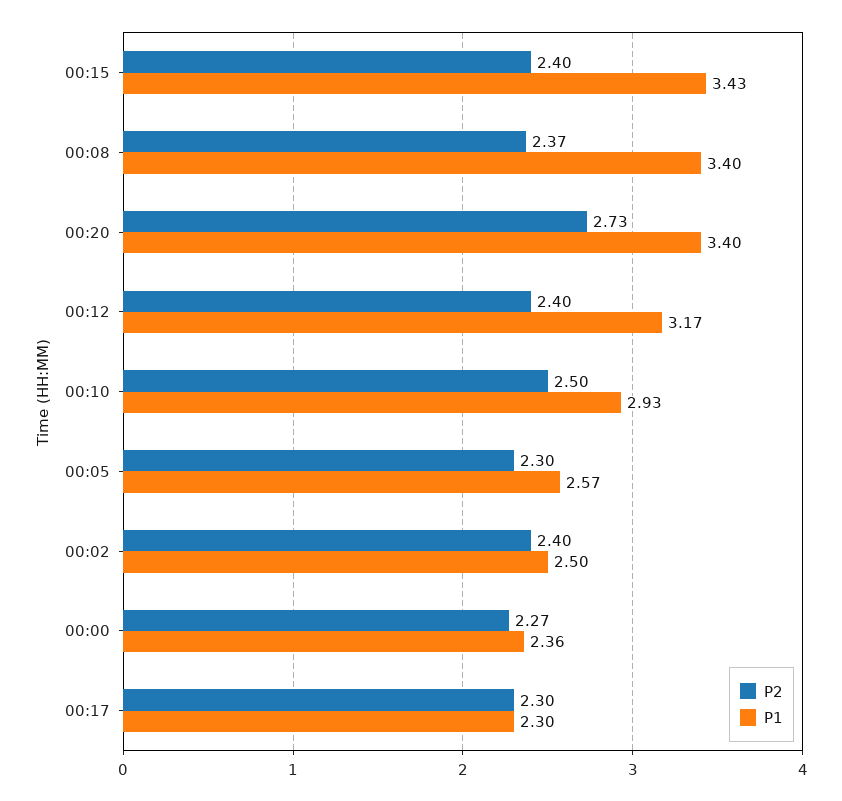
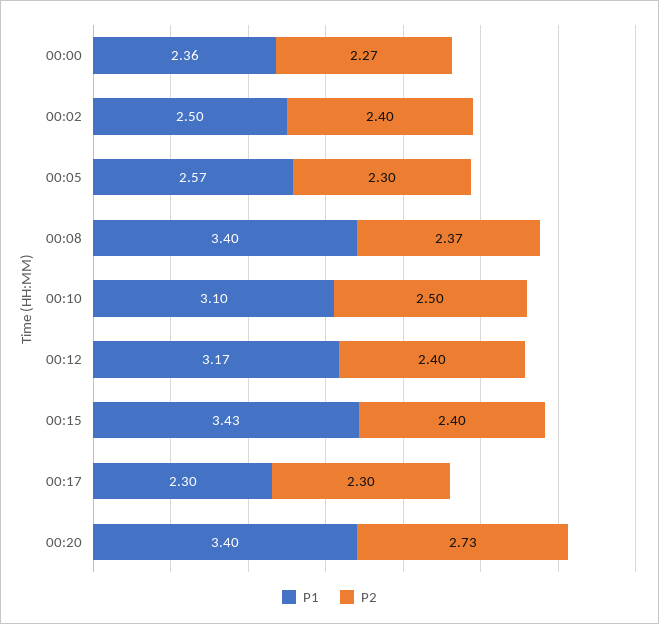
  {
    "P2": {
      "00:15": 2.4,
      "00:08": 2.37,
      "00:20": 2.73,
      "00:12": 2.4,
      "00:10": 2.5,
      "00:05": 2.3,
      "00:02": 2.4,
      "00:00": 2.27,
      "00:17": 2.3
    },
    "P1": {
      "00:15": 3.43,
      "00:08": 3.4,
      "00:20": 3.4,
      "00:12": 3.17,
-     "00:10": 2.93,
+     "00:10": 3.1,
      "00:05": 2.57,
      "00:02": 2.5,
      "00:00": 2.36,
      "00:17": 2.3
    }
  }

